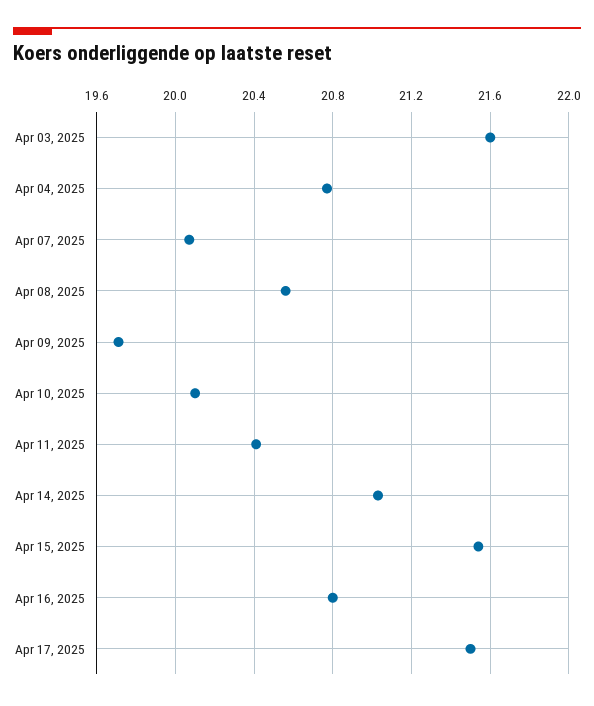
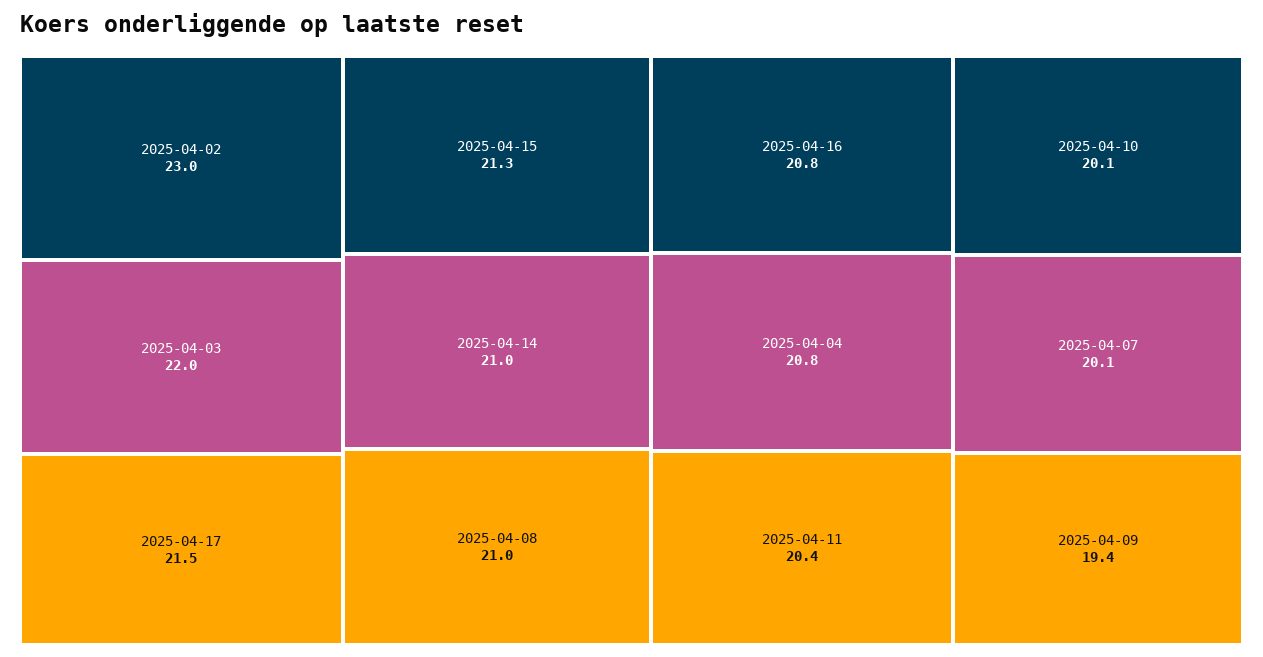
  {
-   "Apr 03, 2025": 21.6,
+   "Apr 03, 2025": 22,
    "Apr 04, 2025": 20.8,
    "Apr 07, 2025": 20.1,
-   "Apr 08, 2025": 20.55,
+   "Apr 08, 2025": 21,
-   "Apr 09, 2025": 19.7,
+   "Apr 09, 2025": 19.4,
    "Apr 10, 2025": 20.1,
    "Apr 11, 2025": 20.4,
    "Apr 14, 2025": 21,
-   "Apr 15, 2025": 21.55,
+   "Apr 15, 2025": 21.3,
    "Apr 16, 2025": 20.8,
-   "Apr 17, 2025": 21.5
+   "Apr 17, 2025": 21.5,
+   "2025-04-02": 23
  }

